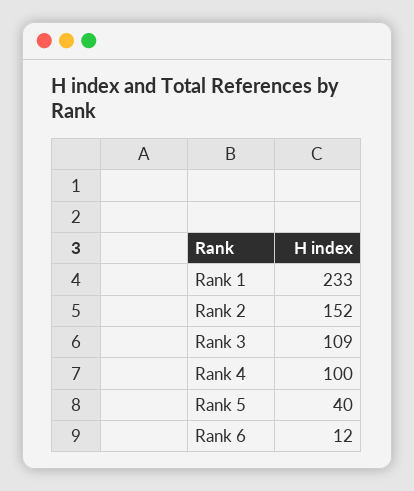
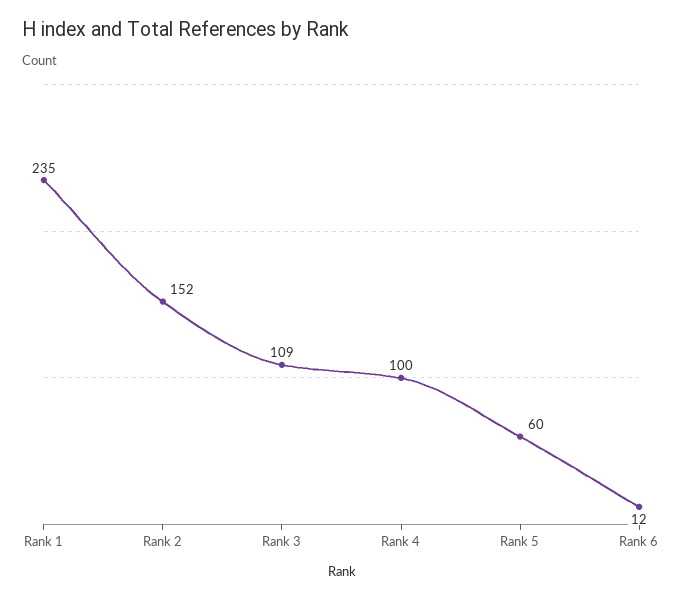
  {
-   "Rank 1": 233,
+   "Rank 1": 235,
    "Rank 2": 152,
    "Rank 3": 109,
    "Rank 4": 100,
-   "Rank 5": 40,
+   "Rank 5": 60,
    "Rank 6": 12
  }

